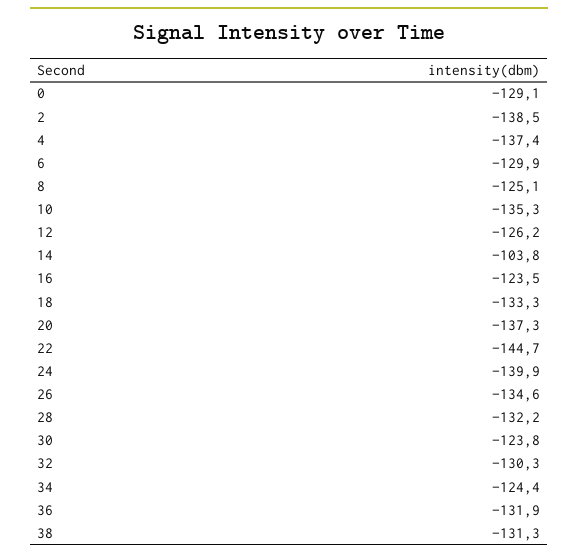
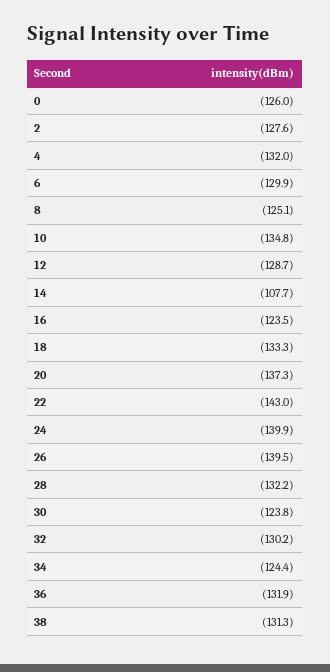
  {
-   "0": -129.1,
+   "0": -126,
-   "2": -138.5,
+   "2": -127.6,
-   "4": -137.4,
+   "4": -132,
    "6": -129.9,
    "8": -125.1,
-   "10": -135.3,
+   "10": -134.8,
-   "12": -126.2,
+   "12": -128.7,
-   "14": -103.8,
+   "14": -107.7,
    "16": -123.5,
    "18": -133.3,
    "20": -137.3,
-   "22": -144.7,
+   "22": -143,
    "24": -139.9,
-   "26": -134.6,
+   "26": -139.5,
    "28": -132.2,
    "30": -123.8,
-   "32": -130.3,
+   "32": -130.2,
    "34": -124.4,
    "36": -131.9,
    "38": -131.3
  }

